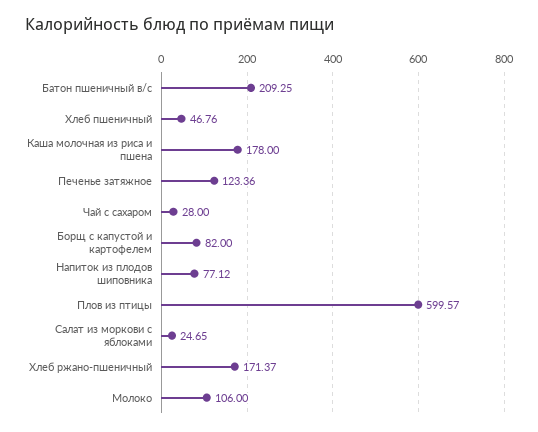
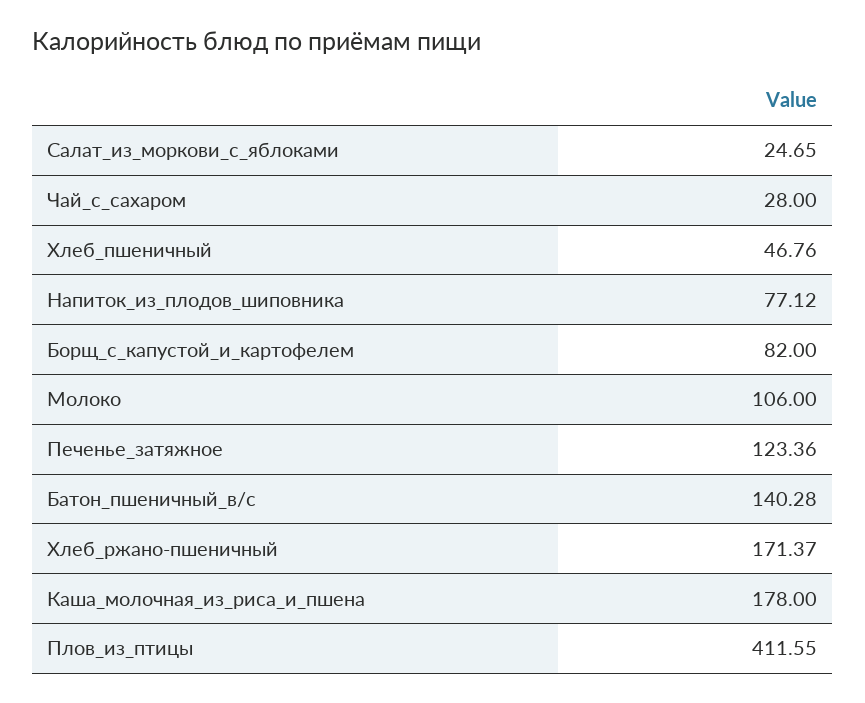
  {
-   "Батон пшеничный в/с": 209.25,
+   "Батон пшеничный в/с": 140.28,
    "Хлеб пшеничный": 46.76,
    "Каша молочная из риса и пшена": 178,
    "Печенье затяжное": 123.36,
    "Чай с сахаром": 28,
    "Борщ с капустой и картофелем": 82,
    "Напиток из плодов шиповника": 77.12,
-   "Плов из птицы": 599.57,
+   "Плов из птицы": 411.55,
    "Салат из моркови с яблоками": 24.65,
    "Хлеб ржано-пшеничный": 171.37,
    "Молоко": 106
  }

